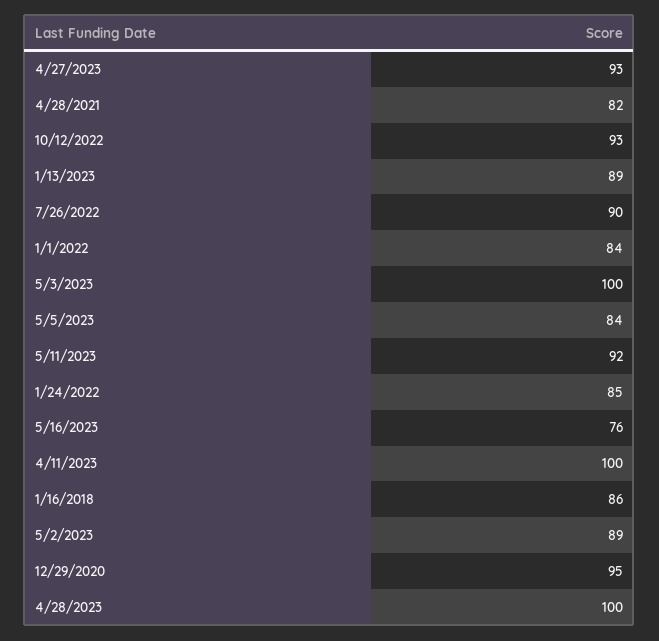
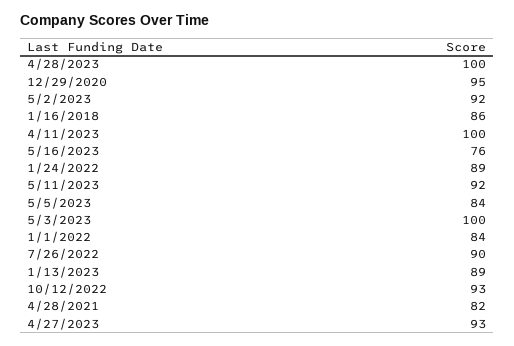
  {
    "4/27/2023": 93,
    "4/28/2021": 82,
    "10/12/2022": 93,
    "1/13/2023": 89,
    "7/26/2022": 90,
    "1/1/2022": 84,
    "5/3/2023": 100,
    "5/5/2023": 84,
    "5/11/2023": 92,
-   "1/24/2022": 85,
+   "1/24/2022": 89,
    "5/16/2023": 76,
    "4/11/2023": 100,
    "1/16/2018": 86,
-   "5/2/2023": 89,
+   "5/2/2023": 92,
    "12/29/2020": 95,
    "4/28/2023": 100
  }

